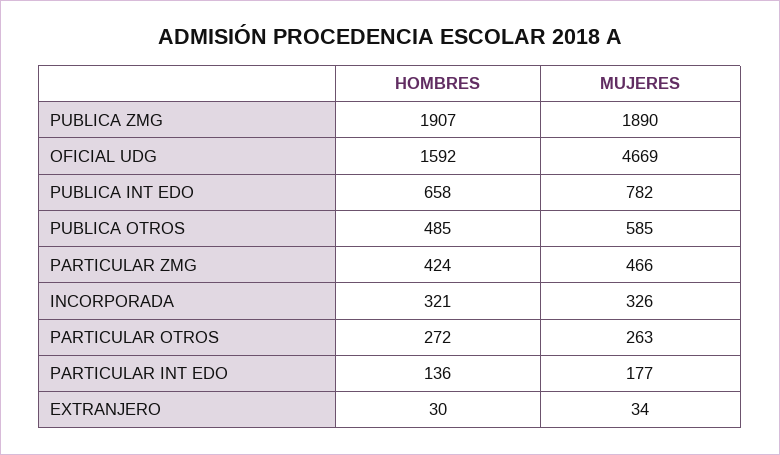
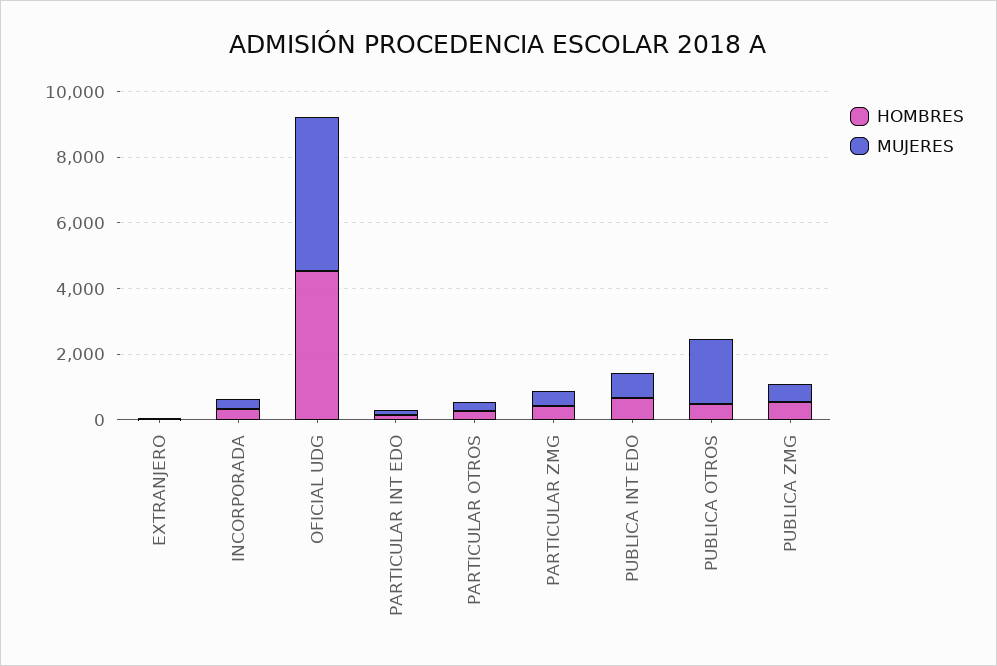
  {
    "HOMBRES": {
-     "PUBLICA ZMG": 1907,
+     "PUBLICA ZMG": 500,
-     "OFICIAL UDG": 1592,
+     "OFICIAL UDG": 4500,
      "PUBLICA INT EDO": 658,
      "PUBLICA OTROS": 485,
      "PARTICULAR ZMG": 424,
      "INCORPORADA": 321,
      "PARTICULAR OTROS": 272,
      "PARTICULAR INT EDO": 136,
      "EXTRANJERO": 30
    },
    "MUJERES": {
-     "PUBLICA ZMG": 1890,
+     "PUBLICA ZMG": 500,
      "OFICIAL UDG": 4669,
      "PUBLICA INT EDO": 782,
-     "PUBLICA OTROS": 585,
+     "PUBLICA OTROS": 2000,
      "PARTICULAR ZMG": 466,
      "INCORPORADA": 326,
      "PARTICULAR OTROS": 263,
      "PARTICULAR INT EDO": 177,
      "EXTRANJERO": 34
    }
  }

